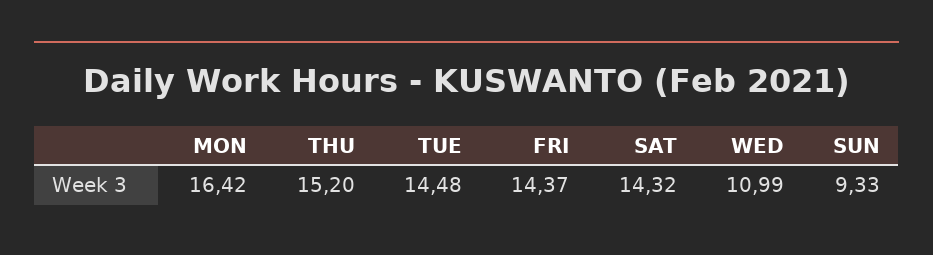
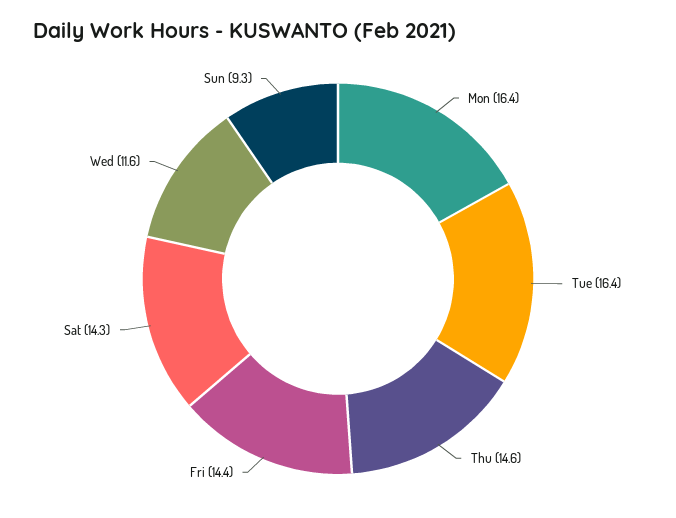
  {
    "MON": 16.42,
-   "THU": 15.2,
+   "THU": 14.6,
-   "TUE": 14.48,
+   "TUE": 16.4,
    "FRI": 14.37,
    "SAT": 14.32,
-   "WED": 10.99,
+   "WED": 11.6,
    "SUN": 9.33
  }

